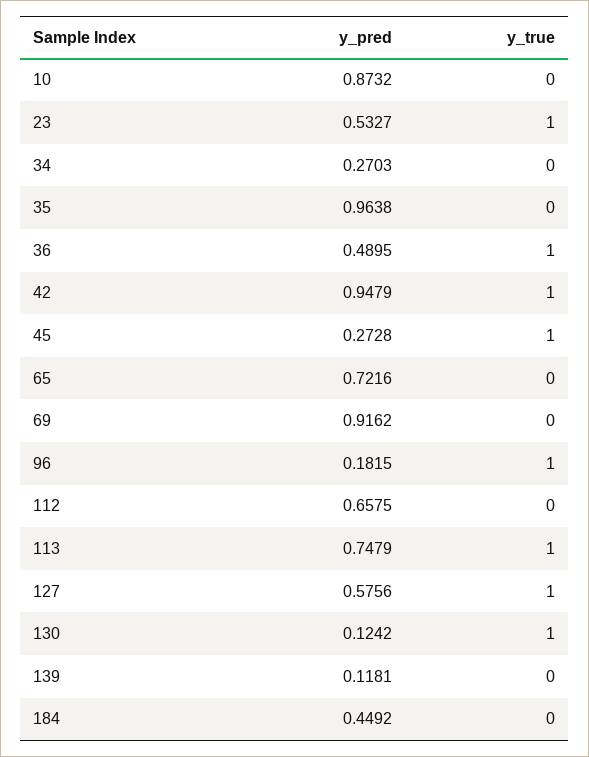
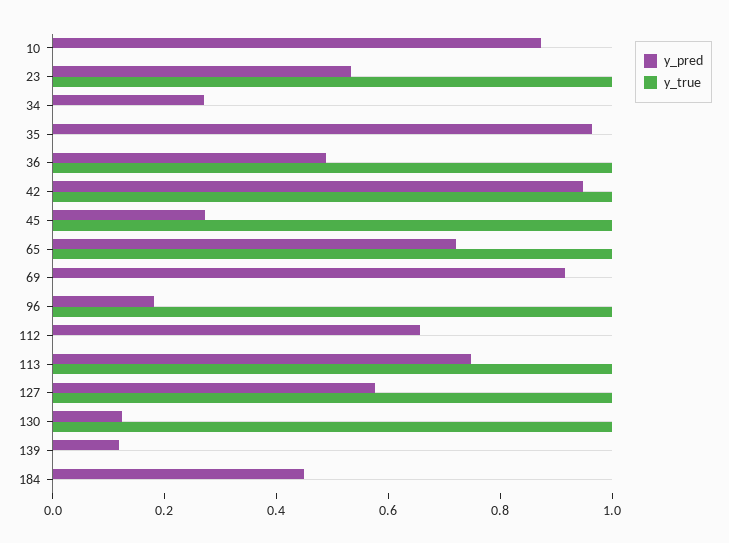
  {
    "y_pred": {
      "10": 0.8732,
      "23": 0.5327,
      "34": 0.2703,
      "35": 0.9638,
      "36": 0.4895,
      "42": 0.9479,
      "45": 0.2728,
      "65": 0.7216,
      "69": 0.9162,
      "96": 0.1815,
      "112": 0.6575,
      "113": 0.7479,
      "127": 0.5756,
      "130": 0.1242,
      "139": 0.1181,
      "184": 0.4492
    },
    "y_true": {
      "10": 0,
      "23": 1,
      "34": 0,
      "35": 0,
      "36": 1,
      "42": 1,
      "45": 1,
-     "65": 0,
+     "65": 1,
      "69": 0,
      "96": 1,
      "112": 0,
      "113": 1,
      "127": 1,
      "130": 1,
      "139": 0,
      "184": 0
    }
  }

